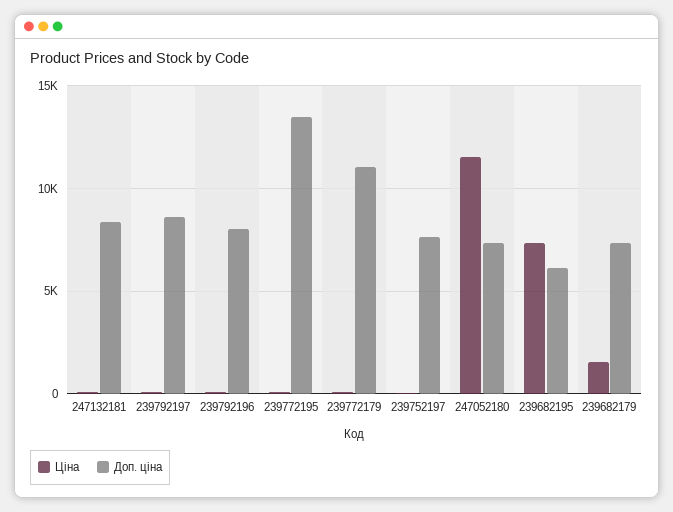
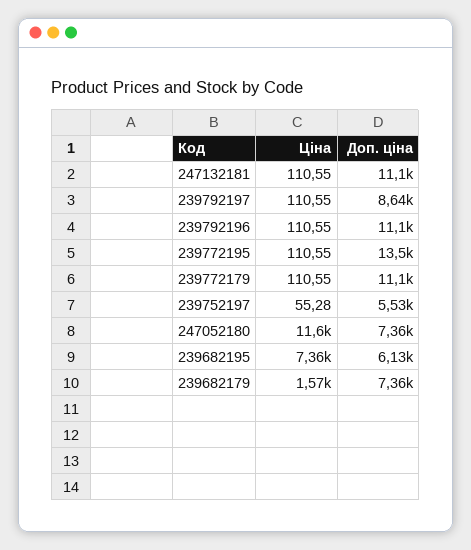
  {
    "Ціна": {
      "247132181": 110.55,
      "239792197": 110.55,
      "239792196": 110.55,
      "239772195": 110.55,
      "239772179": 110.55,
      "239752197": 55.28,
      "247052180": 11600,
      "239682195": 7360,
      "239682179": 1570
    },
    "Доп. ціна": {
-     "247132181": 8500,
+     "247132181": 11100,
      "239792197": 8640,
-     "239792196": 8000,
+     "239792196": 11100,
      "239772195": 13500,
      "239772179": 11100,
-     "239752197": 7500,
+     "239752197": 5530,
      "247052180": 7360,
      "239682195": 6130,
      "239682179": 7360
    }
  }

